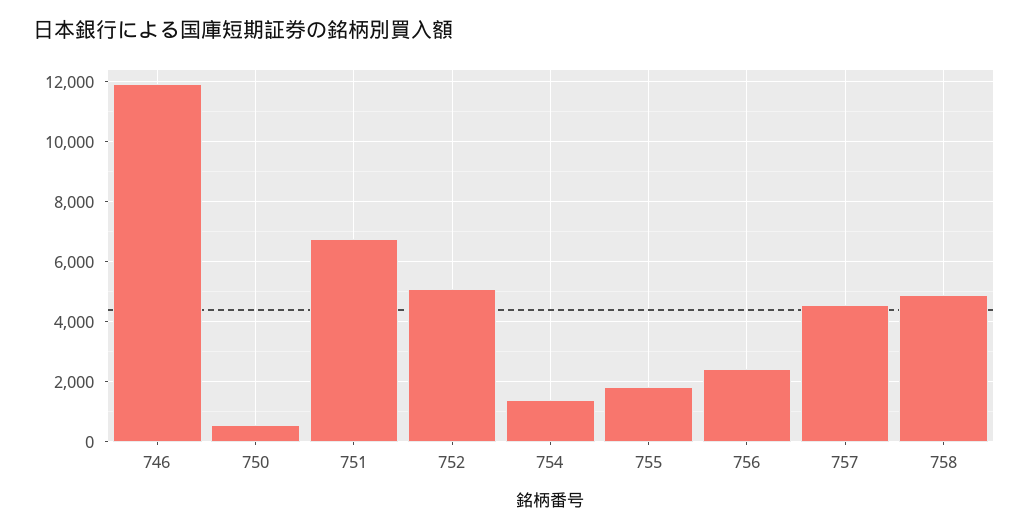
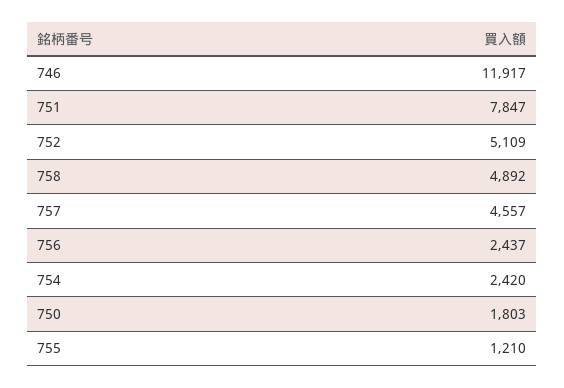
  {
    "746": 11917,
-   "750": 600,
+   "750": 1803,
-   "751": 6800,
+   "751": 7847,
    "752": 5109,
-   "754": 1400,
+   "754": 2420,
-   "755": 1800,
+   "755": 1210,
    "756": 2437,
    "757": 4557,
    "758": 4892
  }

